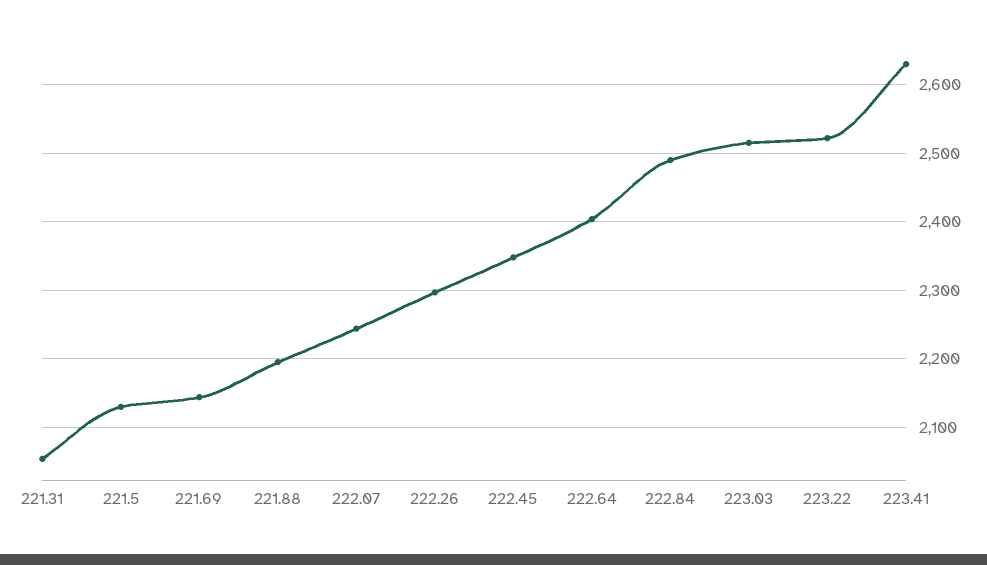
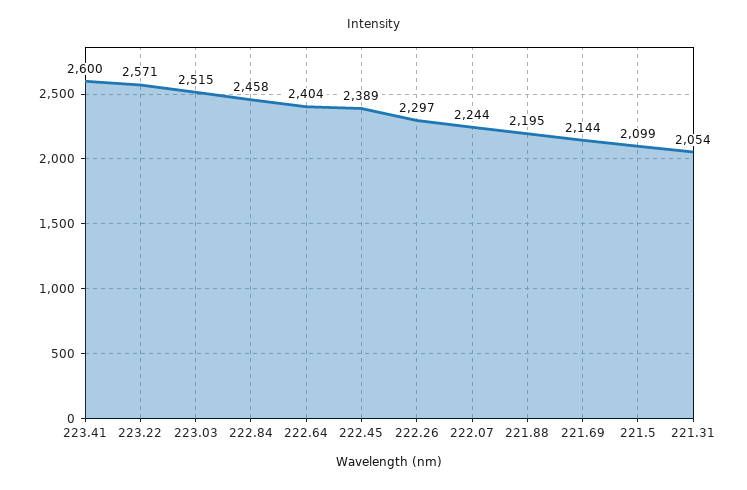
  {
    "221.31": 2054,
-   "221.5": 2130,
+   "221.5": 2099,
    "221.69": 2144,
    "221.88": 2195,
    "222.07": 2244,
    "222.26": 2297,
-   "222.45": 2350,
+   "222.45": 2389,
    "222.64": 2404,
-   "222.84": 2490,
+   "222.84": 2458,
    "223.03": 2515,
-   "223.22": 2520,
+   "223.22": 2571,
-   "223.41": 2630
+   "223.41": 2600
  }

